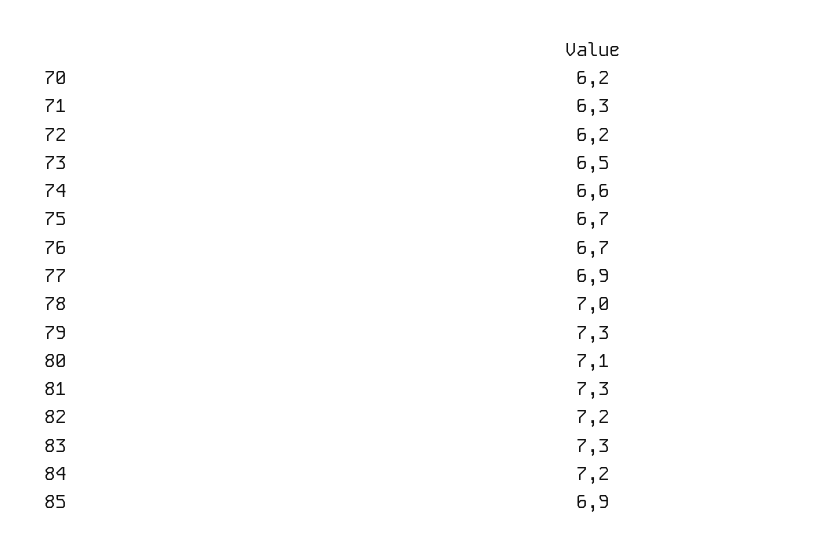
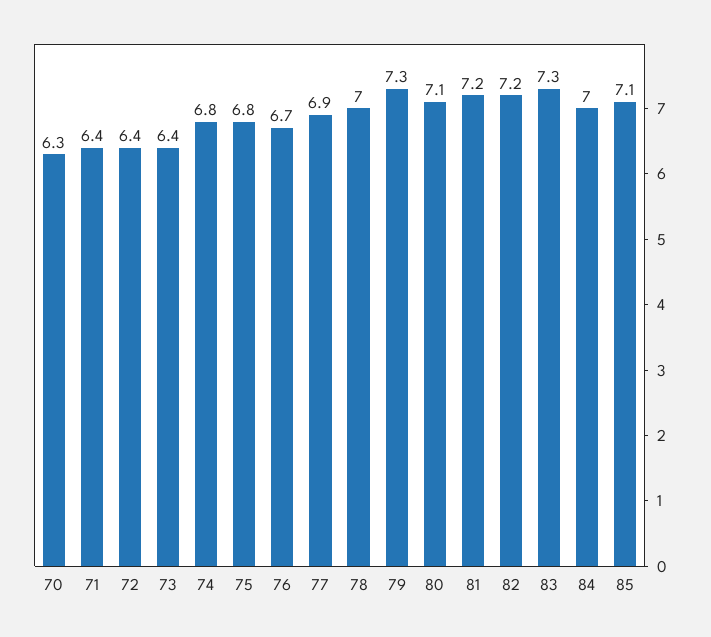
  {
-   "70": 6.2,
+   "70": 6.3,
-   "71": 6.3,
+   "71": 6.4,
-   "72": 6.2,
+   "72": 6.4,
-   "73": 6.5,
+   "73": 6.4,
-   "74": 6.6,
+   "74": 6.8,
-   "75": 6.7,
+   "75": 6.8,
    "76": 6.7,
    "77": 6.9,
    "78": 7,
    "79": 7.3,
    "80": 7.1,
-   "81": 7.3,
+   "81": 7.2,
    "82": 7.2,
    "83": 7.3,
-   "84": 7.2,
+   "84": 7,
-   "85": 6.9
+   "85": 7.1
  }

